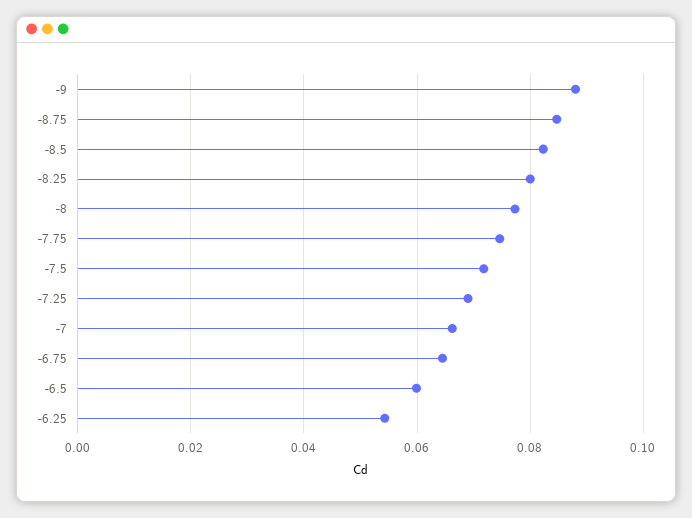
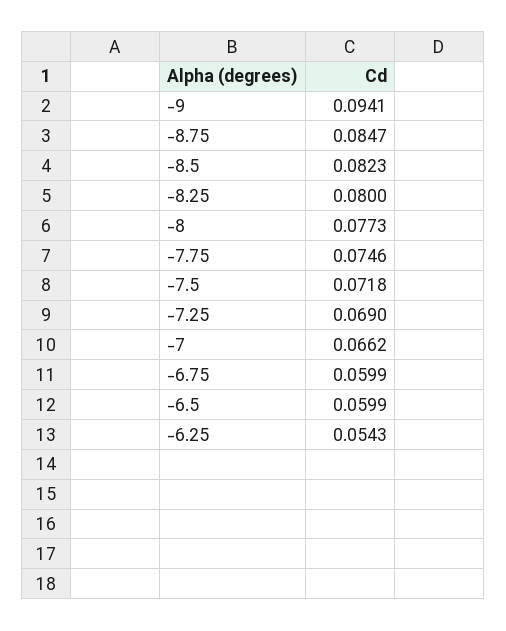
  {
-   "-9": 0.088,
+   "-9": 0.0941,
    "-8.75": 0.0847,
    "-8.5": 0.0823,
    "-8.25": 0.08,
    "-8": 0.0773,
    "-7.75": 0.0746,
    "-7.5": 0.0718,
    "-7.25": 0.069,
    "-7": 0.0662,
-   "-6.75": 0.064,
+   "-6.75": 0.0599,
    "-6.5": 0.0599,
    "-6.25": 0.0543
  }

